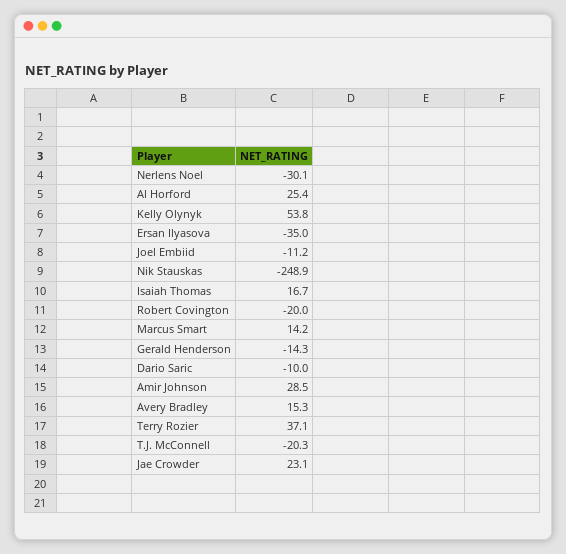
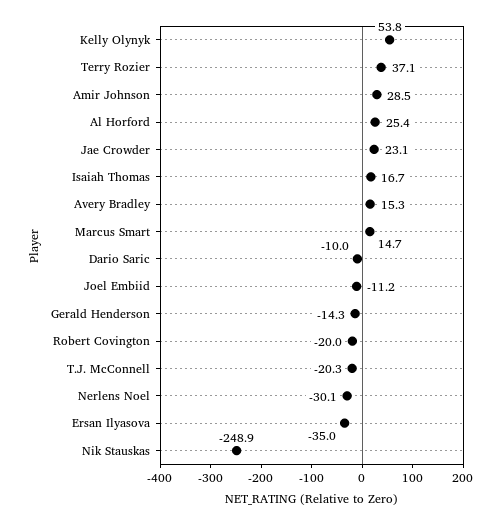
  {
    "Nerlens Noel": -30.1,
    "Al Horford": 25.4,
    "Kelly Olynyk": 53.8,
    "Ersan Ilyasova": -35,
    "Joel Embiid": -11.2,
    "Nik Stauskas": -248.9,
    "Isaiah Thomas": 16.7,
    "Robert Covington": -20,
-   "Marcus Smart": 14.2,
+   "Marcus Smart": 14.7,
    "Gerald Henderson": -14.3,
    "Dario Saric": -10,
    "Amir Johnson": 28.5,
    "Avery Bradley": 15.3,
    "Terry Rozier": 37.1,
    "T.J. McConnell": -20.3,
    "Jae Crowder": 23.1
  }

